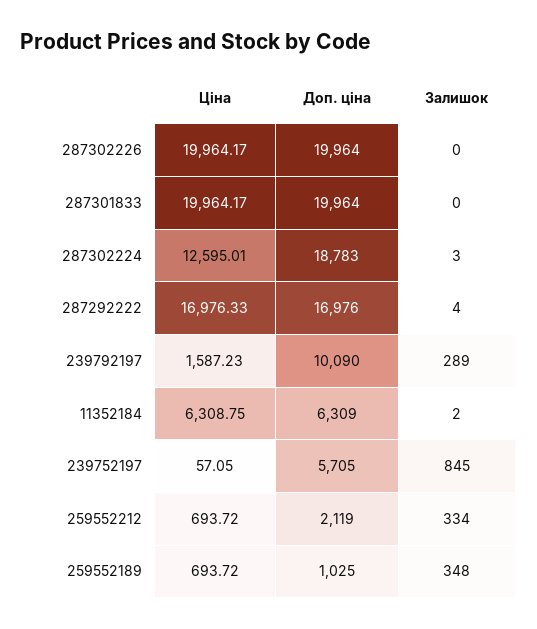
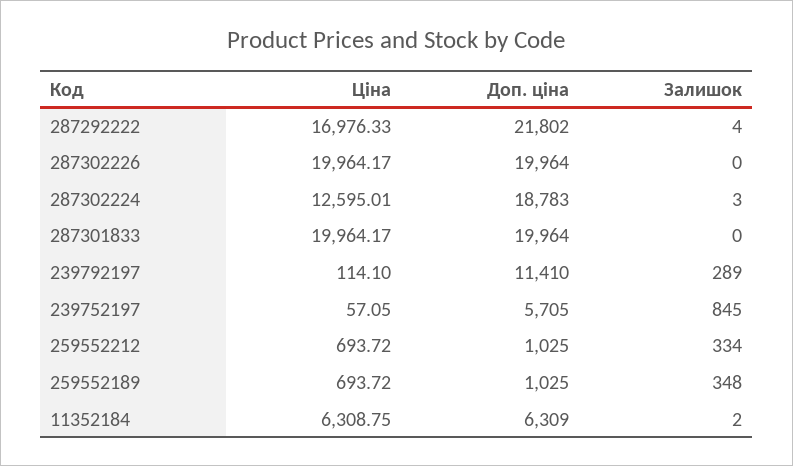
  {
    "Ціна": {
      "287302226": 19964.17,
      "287301833": 19964.17,
      "287302224": 12595.01,
      "287292222": 16976.33,
-     "239792197": 1587.23,
+     "239792197": 114.1,
      "11352184": 6308.75,
      "239752197": 57.05,
      "259552212": 693.72,
      "259552189": 693.72
    },
    "Доп. ціна": {
      "287302226": 19964,
      "287301833": 19964,
      "287302224": 18783,
-     "287292222": 16976,
+     "287292222": 21802,
-     "239792197": 10090,
+     "239792197": 11410,
      "11352184": 6309,
      "239752197": 5705,
-     "259552212": 2119,
+     "259552212": 1025,
      "259552189": 1025
    },
    "Залишок": {
      "287302226": 0,
      "287301833": 0,
      "287302224": 3,
      "287292222": 4,
      "239792197": 289,
      "11352184": 2,
      "239752197": 845,
      "259552212": 334,
      "259552189": 348
    }
  }

